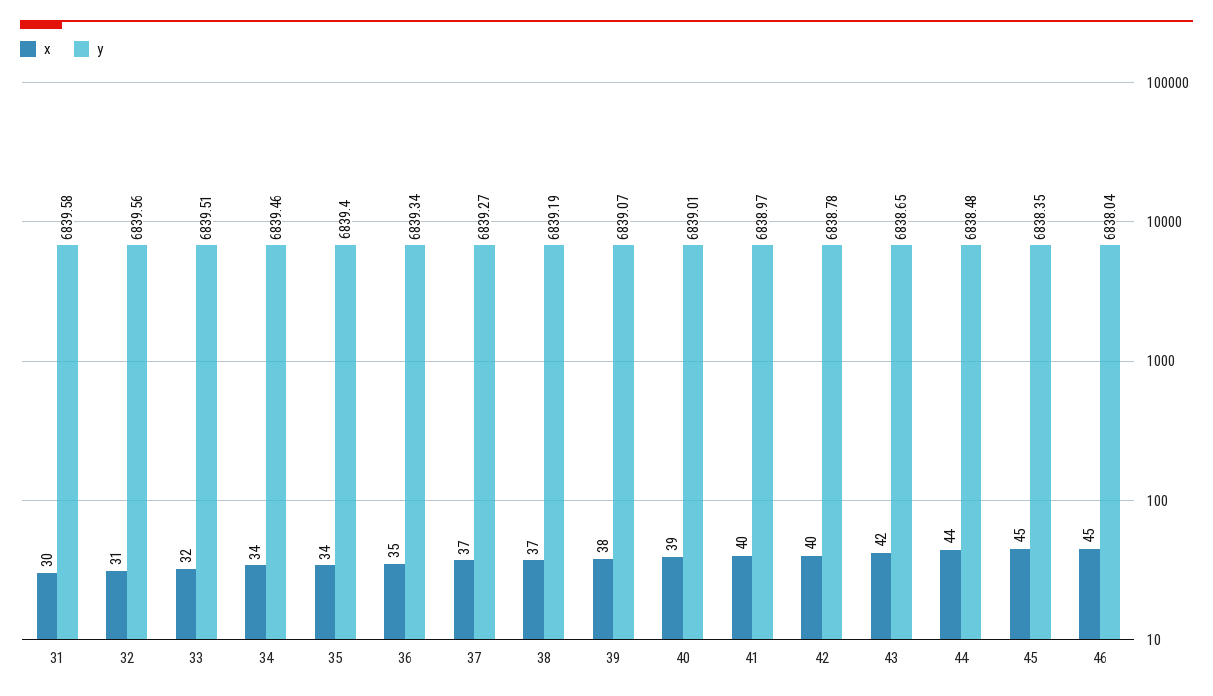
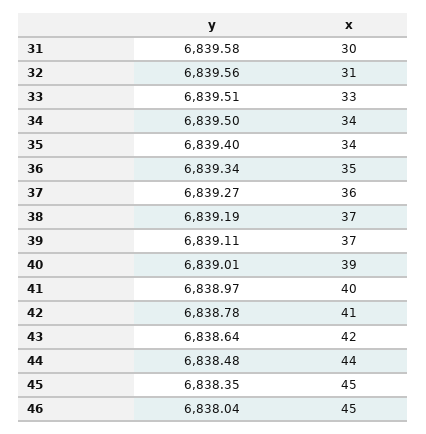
  {
    "x": {
      "31": 30,
      "32": 31,
-     "33": 32,
+     "33": 33,
      "34": 34,
      "35": 34,
      "36": 35,
-     "37": 37,
+     "37": 36,
      "38": 37,
-     "39": 38,
+     "39": 37,
      "40": 39,
      "41": 40,
-     "42": 40,
+     "42": 41,
      "43": 42,
      "44": 44,
      "45": 45,
      "46": 45
    },
    "y": {
      "31": 6839.58,
      "32": 6839.56,
      "33": 6839.51,
-     "34": 6839.46,
+     "34": 6839.5,
      "35": 6839.4,
      "36": 6839.34,
      "37": 6839.27,
      "38": 6839.19,
-     "39": 6839.07,
+     "39": 6839.11,
      "40": 6839.01,
      "41": 6838.97,
      "42": 6838.78,
-     "43": 6838.65,
+     "43": 6838.64,
      "44": 6838.48,
      "45": 6838.35,
      "46": 6838.04
    }
  }

